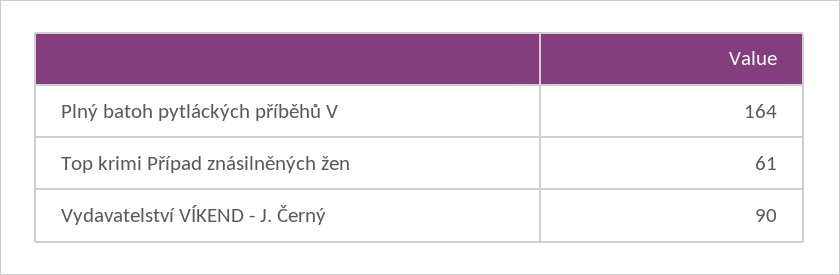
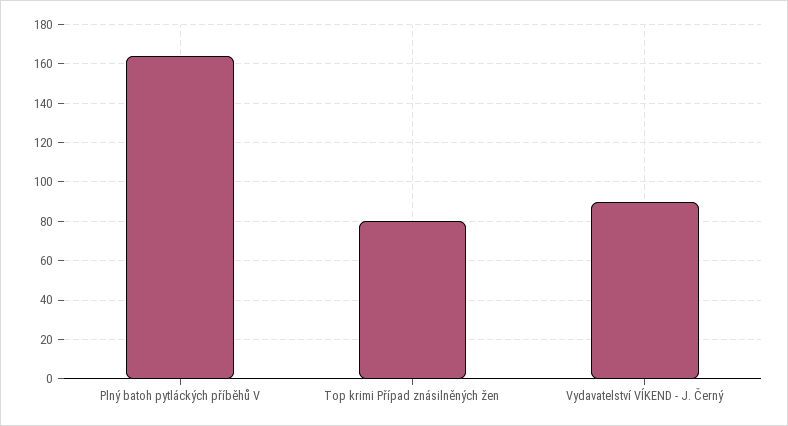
  {
    "Plný batoh pytláckých příběhů V": 164,
-   "Top krimi Případ znásilněných žen": 61,
+   "Top krimi Případ znásilněných žen": 80,
    "Vydavatelství VÍKEND - J. Černý": 90
  }

